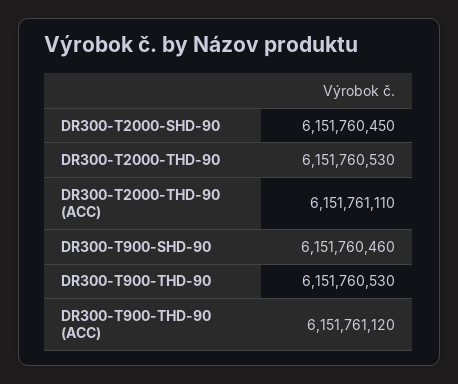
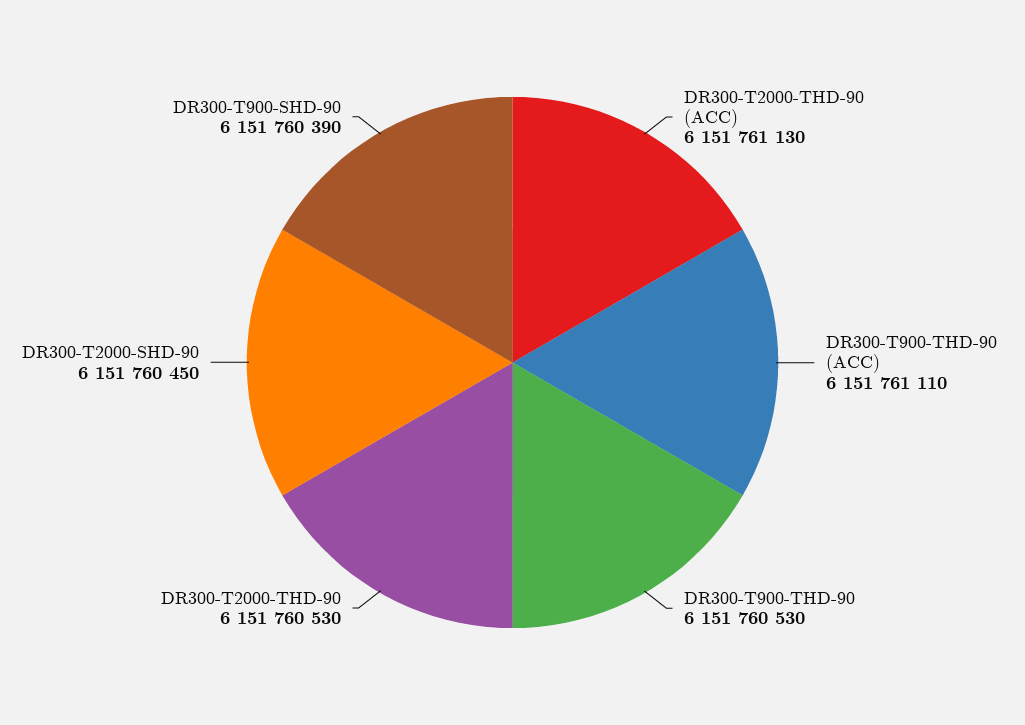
  {
    "DR300-T2000-SHD-90": 6151760450,
    "DR300-T2000-THD-90": 6151760530,
-   "DR300-T2000-THD-90 (ACC)": 6151761110,
+   "DR300-T2000-THD-90 (ACC)": 6151761130,
-   "DR300-T900-SHD-90": 6151760460,
+   "DR300-T900-SHD-90": 6151760390,
    "DR300-T900-THD-90": 6151760530,
-   "DR300-T900-THD-90 (ACC)": 6151761120
+   "DR300-T900-THD-90 (ACC)": 6151761110
  }

